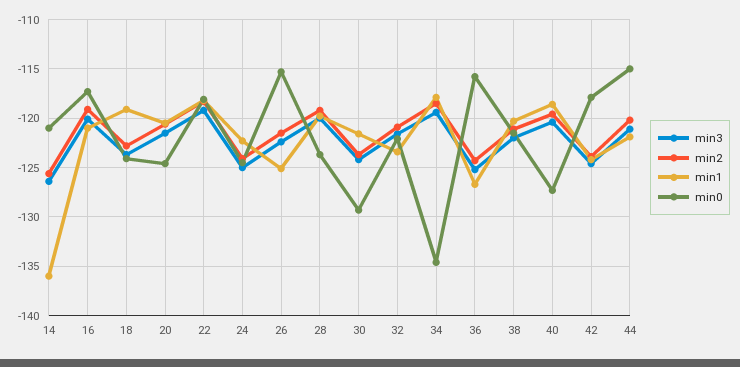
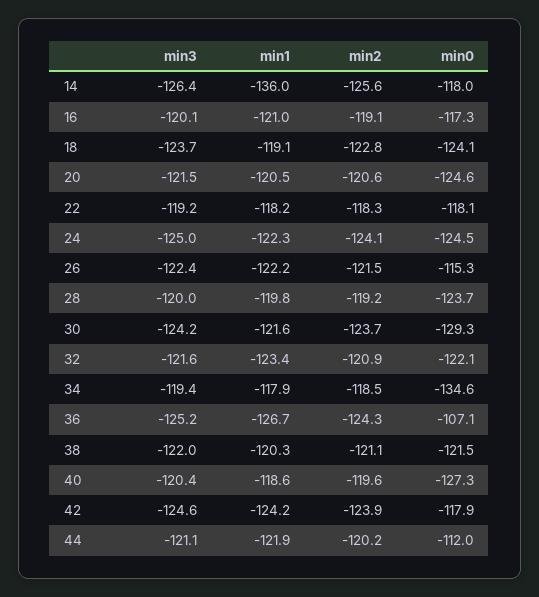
  {
    "min3": {
      "14": -126.4,
      "16": -120.1,
      "18": -123.7,
      "20": -121.5,
      "22": -119.2,
      "24": -125,
      "26": -122.4,
      "28": -120,
      "30": -124.2,
      "32": -121.6,
      "34": -119.4,
      "36": -125.2,
      "38": -122,
      "40": -120.4,
      "42": -124.6,
      "44": -121.1
    },
    "min2": {
      "14": -125.6,
      "16": -119.1,
      "18": -122.8,
      "20": -120.6,
      "22": -118.3,
      "24": -124.1,
      "26": -121.5,
      "28": -119.2,
      "30": -123.7,
      "32": -120.9,
      "34": -118.5,
      "36": -124.3,
      "38": -121.1,
      "40": -119.6,
      "42": -123.9,
      "44": -120.2
    },
    "min1": {
      "14": -136,
      "16": -121,
      "18": -119.1,
      "20": -120.5,
      "22": -118.2,
      "24": -122.3,
-     "26": -125,
+     "26": -122.2,
      "28": -119.8,
      "30": -121.6,
      "32": -123.4,
      "34": -117.9,
      "36": -126.7,
      "38": -120.3,
      "40": -118.6,
      "42": -124.2,
      "44": -121.9
    },
    "min0": {
-     "14": -121,
+     "14": -118,
      "16": -117.3,
      "18": -124.1,
      "20": -124.6,
      "22": -118.1,
      "24": -124.5,
      "26": -115.3,
      "28": -123.7,
      "30": -129.3,
      "32": -122.1,
      "34": -134.6,
-     "36": -116,
+     "36": -107.1,
      "38": -121.5,
      "40": -127.3,
      "42": -117.9,
-     "44": -115
+     "44": -112
    }
  }

